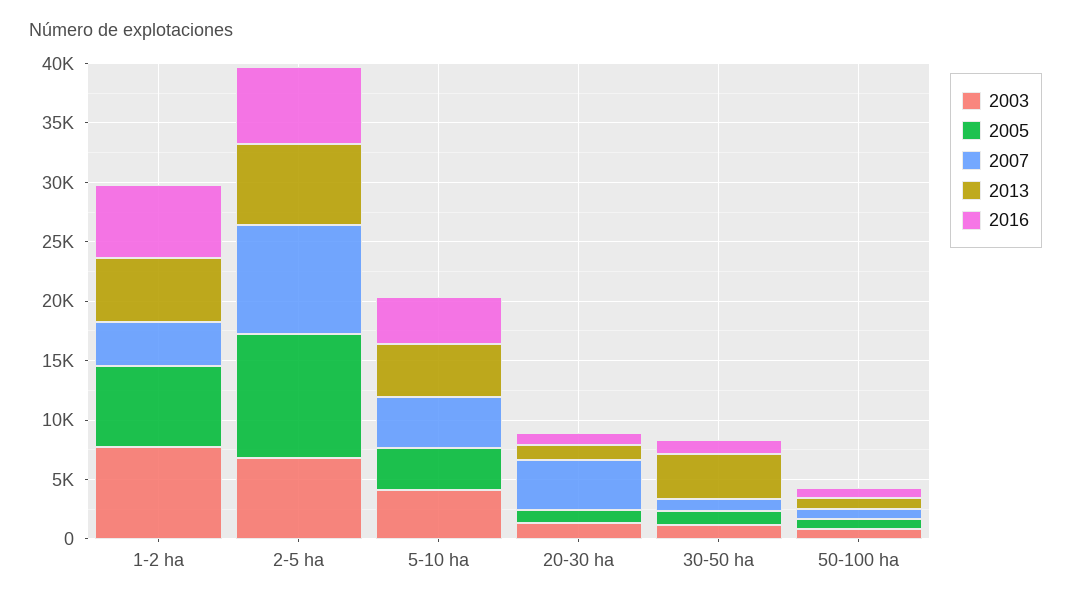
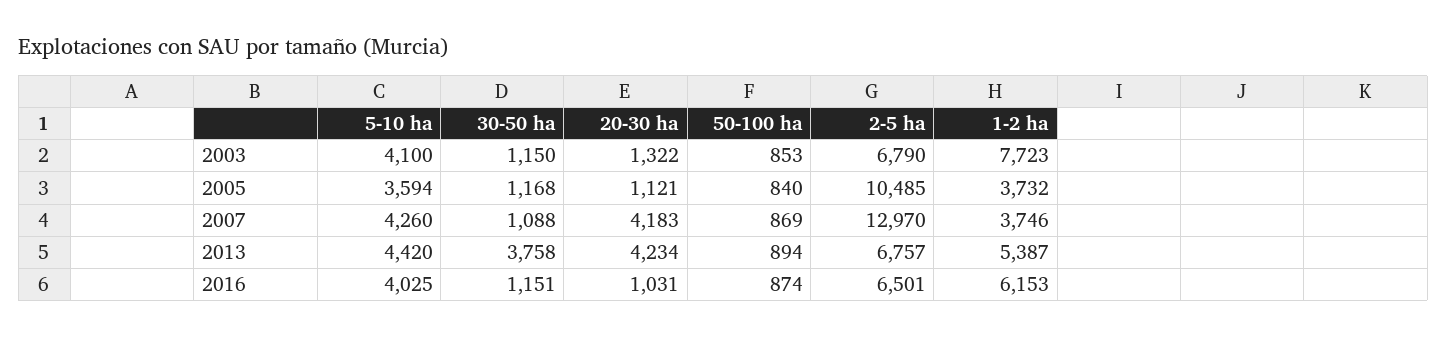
  {
    "2003": {
      "1-2 ha": 7723,
      "2-5 ha": 6790,
      "5-10 ha": 4100,
      "20-30 ha": 1322,
      "30-50 ha": 1150,
      "50-100 ha": 853
    },
    "2005": {
-     "1-2 ha": 7000,
+     "1-2 ha": 3732,
      "2-5 ha": 10485,
      "5-10 ha": 3594,
      "20-30 ha": 1121,
      "30-50 ha": 1168,
      "50-100 ha": 840
    },
    "2007": {
      "1-2 ha": 3746,
-     "2-5 ha": 9000,
+     "2-5 ha": 12970,
      "5-10 ha": 4260,
      "20-30 ha": 4183,
      "30-50 ha": 1088,
      "50-100 ha": 869
    },
    "2013": {
      "1-2 ha": 5387,
      "2-5 ha": 6757,
      "5-10 ha": 4420,
-     "20-30 ha": 1000,
+     "20-30 ha": 4234,
      "30-50 ha": 3758,
      "50-100 ha": 894
    },
    "2016": {
      "1-2 ha": 6153,
      "2-5 ha": 6501,
      "5-10 ha": 4025,
      "20-30 ha": 1031,
      "30-50 ha": 1151,
      "50-100 ha": 874
    }
  }

